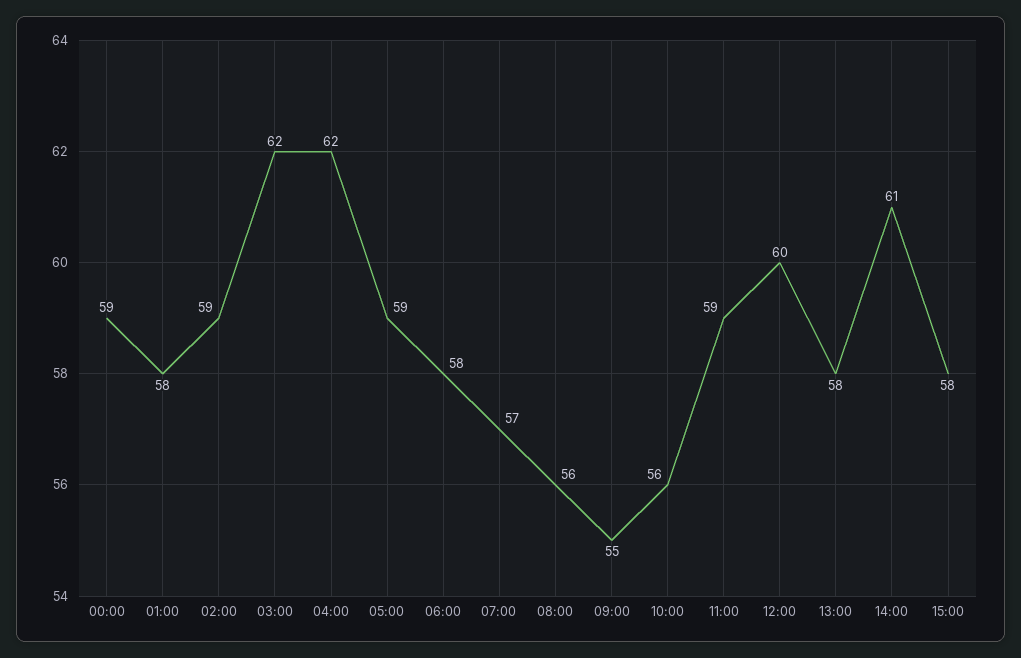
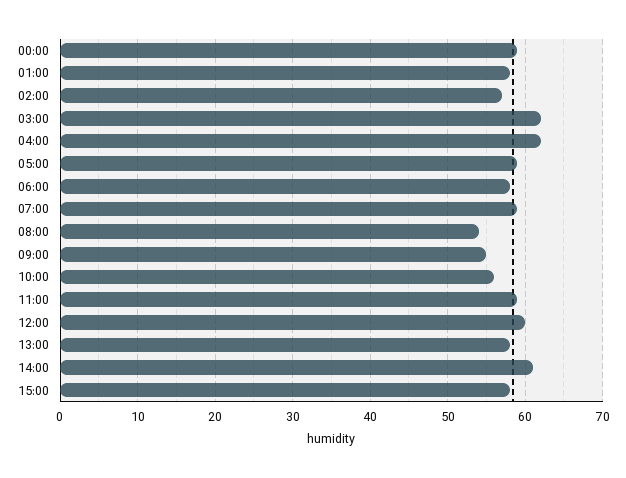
  {
    "00:00": 59,
    "01:00": 58,
-   "02:00": 59,
+   "02:00": 57,
    "03:00": 62,
    "04:00": 62,
    "05:00": 59,
    "06:00": 58,
-   "07:00": 57,
+   "07:00": 59,
-   "08:00": 56,
+   "08:00": 54,
    "09:00": 55,
    "10:00": 56,
    "11:00": 59,
    "12:00": 60,
    "13:00": 58,
    "14:00": 61,
    "15:00": 58
  }

